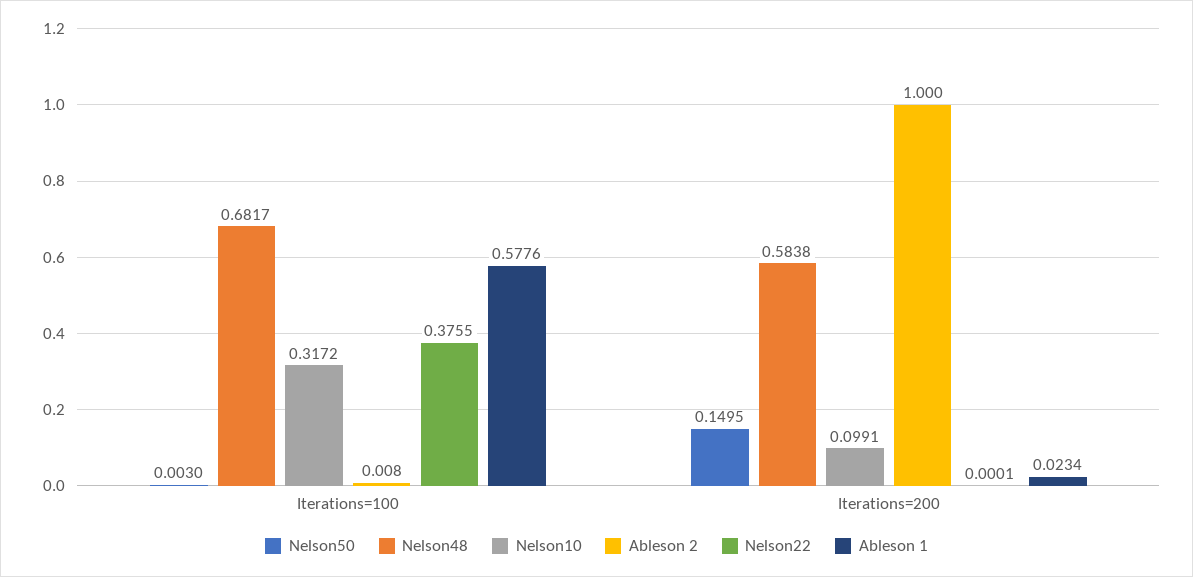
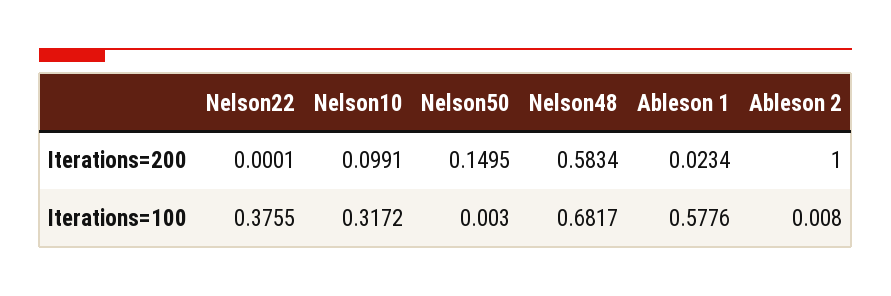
  {
    "Nelson50": {
      "Iterations=100": 0.003,
      "Iterations=200": 0.1495
    },
    "Nelson48": {
      "Iterations=100": 0.6817,
-     "Iterations=200": 0.5838
+     "Iterations=200": 0.5834
    },
    "Nelson10": {
      "Iterations=100": 0.3172,
      "Iterations=200": 0.0991
    },
    "Ableson 2": {
      "Iterations=100": 0.008,
      "Iterations=200": 1
    },
    "Nelson22": {
      "Iterations=100": 0.3755,
      "Iterations=200": 0.0001
    },
    "Ableson 1": {
      "Iterations=100": 0.5776,
      "Iterations=200": 0.0234
    }
  }

